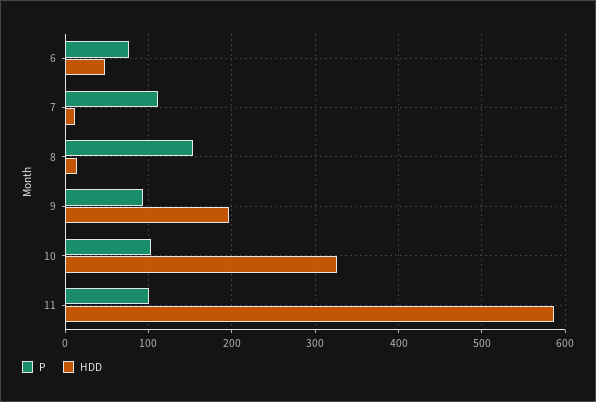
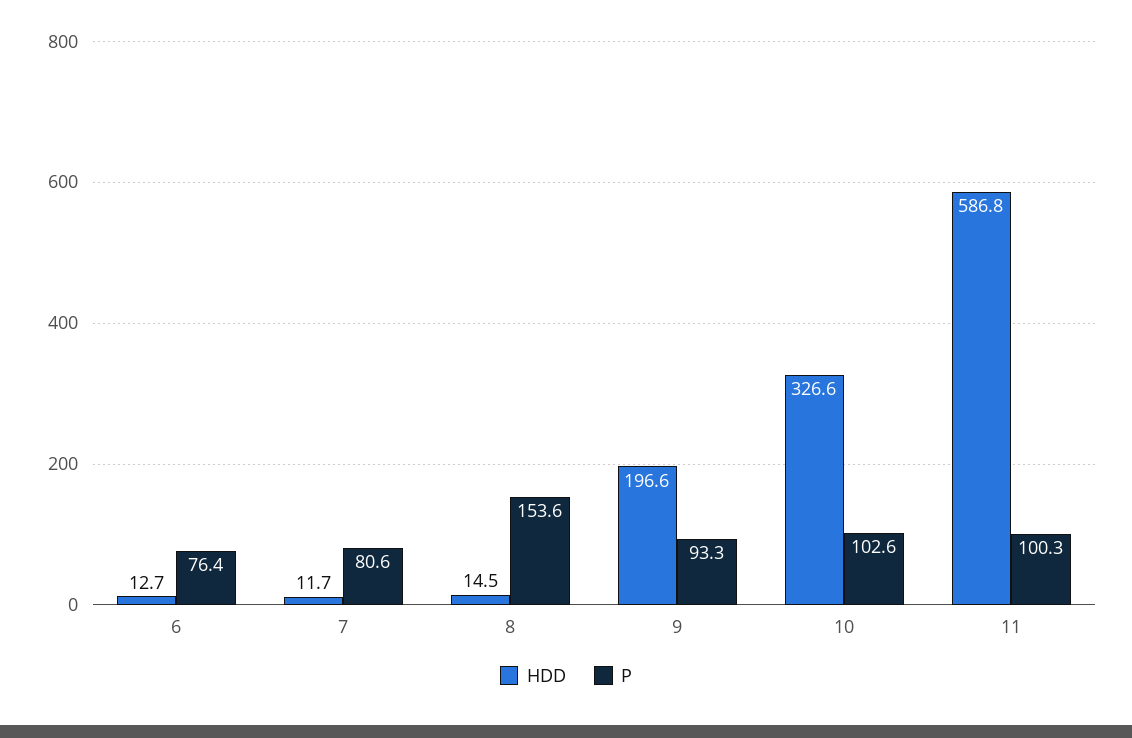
  {
    "P": {
      "6": 76.4,
-     "7": 110,
+     "7": 80.6,
      "8": 153.6,
      "9": 93.3,
      "10": 102.6,
      "11": 100.3
    },
    "HDD": {
-     "6": 50,
+     "6": 12.7,
      "7": 11.7,
      "8": 14.5,
      "9": 196.6,
      "10": 326.6,
      "11": 586.8
    }
  }

